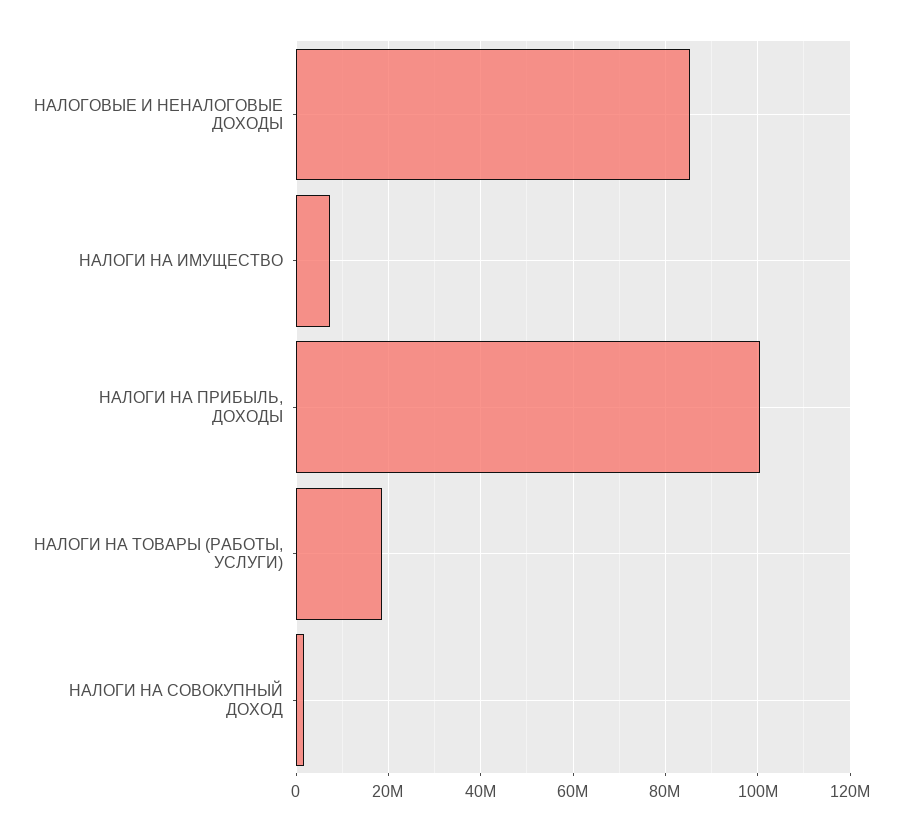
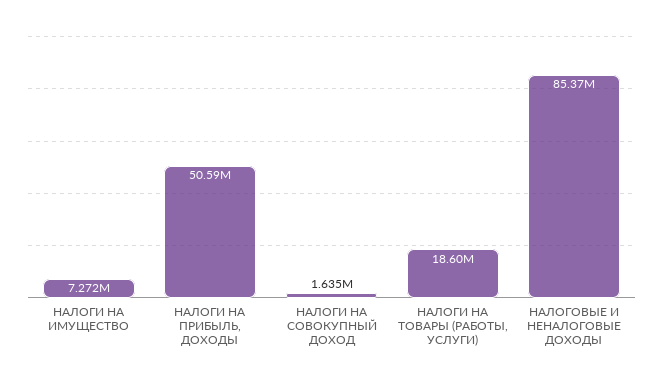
  {
    "НАЛОГОВЫЕ И НЕНАЛОГОВЫЕ ДОХОДЫ": 85370000,
    "НАЛОГИ НА ИМУЩЕСТВО": 7272000,
-   "НАЛОГИ НА ПРИБЫЛЬ, ДОХОДЫ": 100000000,
+   "НАЛОГИ НА ПРИБЫЛЬ, ДОХОДЫ": 50590000,
    "НАЛОГИ НА ТОВАРЫ (РАБОТЫ, УСЛУГИ)": 18600000,
    "НАЛОГИ НА СОВОКУПНЫЙ ДОХОД": 1635000
  }

